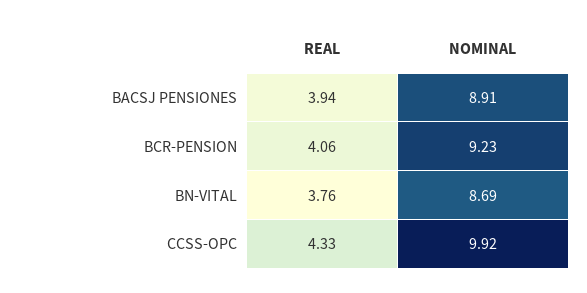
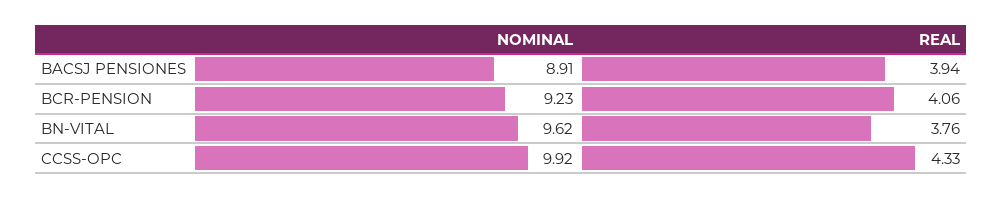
  {
    "REAL": {
      "BACSJ PENSIONES": 3.94,
      "BCR-PENSION": 4.06,
      "BN-VITAL": 3.76,
      "CCSS-OPC": 4.33
    },
    "NOMINAL": {
      "BACSJ PENSIONES": 8.91,
      "BCR-PENSION": 9.23,
-     "BN-VITAL": 8.69,
+     "BN-VITAL": 9.62,
      "CCSS-OPC": 9.92
    }
  }

